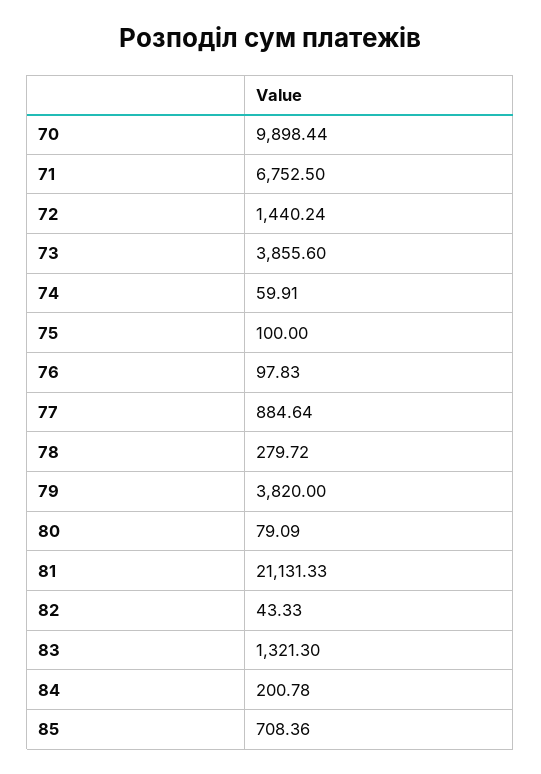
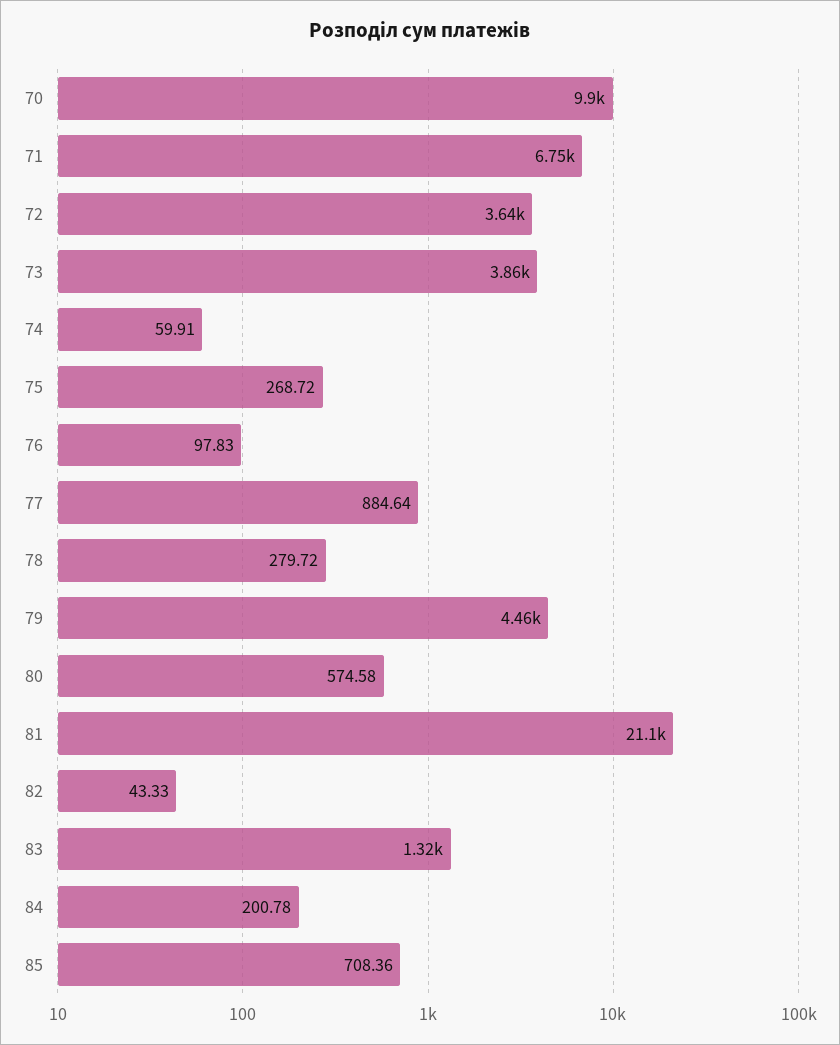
  {
    "70": 9898.44,
    "71": 6752.5,
-   "72": 1440.24,
+   "72": 3640,
    "73": 3855.6,
    "74": 59.91,
-   "75": 100,
+   "75": 268.72,
    "76": 97.83,
    "77": 884.64,
    "78": 279.72,
-   "79": 3820,
+   "79": 4460,
-   "80": 79.09,
+   "80": 574.58,
    "81": 21131.33,
    "82": 43.33,
    "83": 1321.3,
    "84": 200.78,
    "85": 708.36
  }

